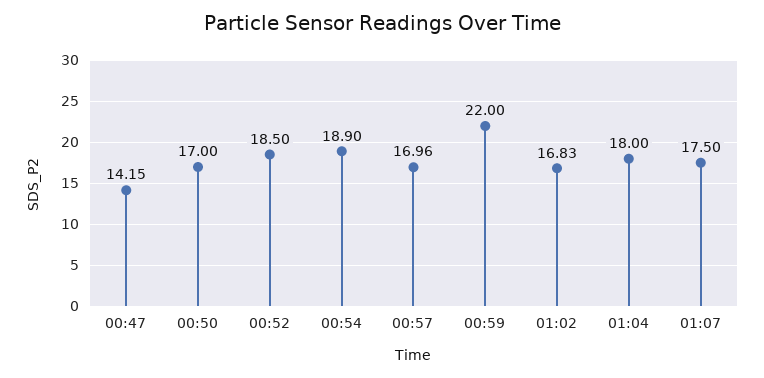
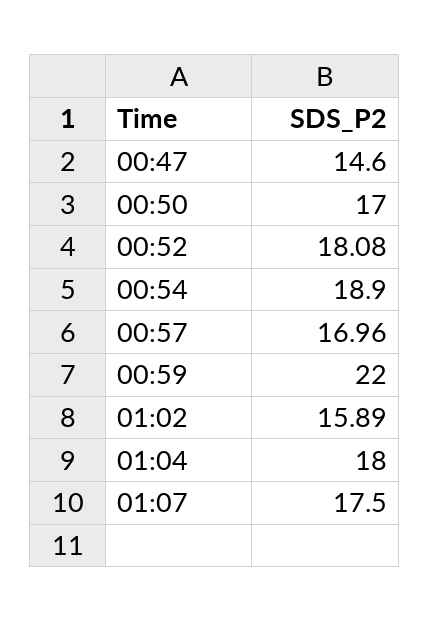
  {
-   "00:47": 14.15,
+   "00:47": 14.6,
    "00:50": 17,
-   "00:52": 18.5,
+   "00:52": 18.08,
    "00:54": 18.9,
    "00:57": 16.96,
    "00:59": 22,
-   "01:02": 16.83,
+   "01:02": 15.89,
    "01:04": 18,
    "01:07": 17.5
  }

